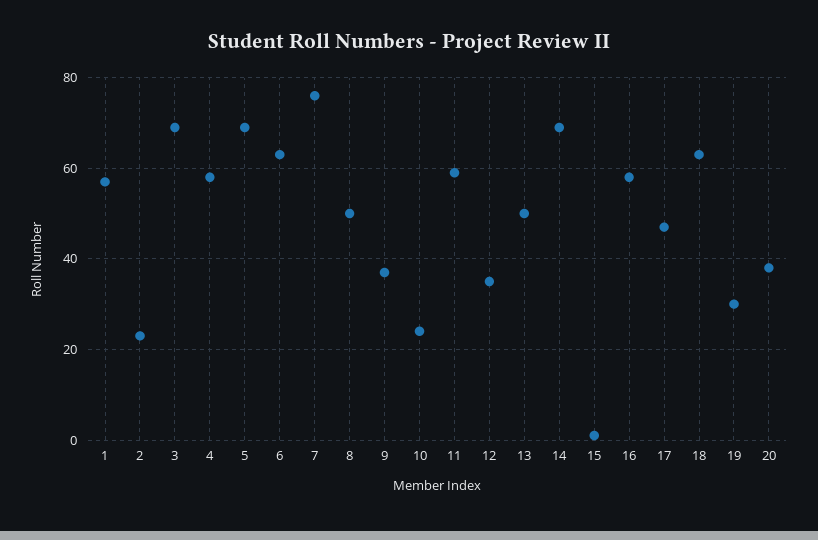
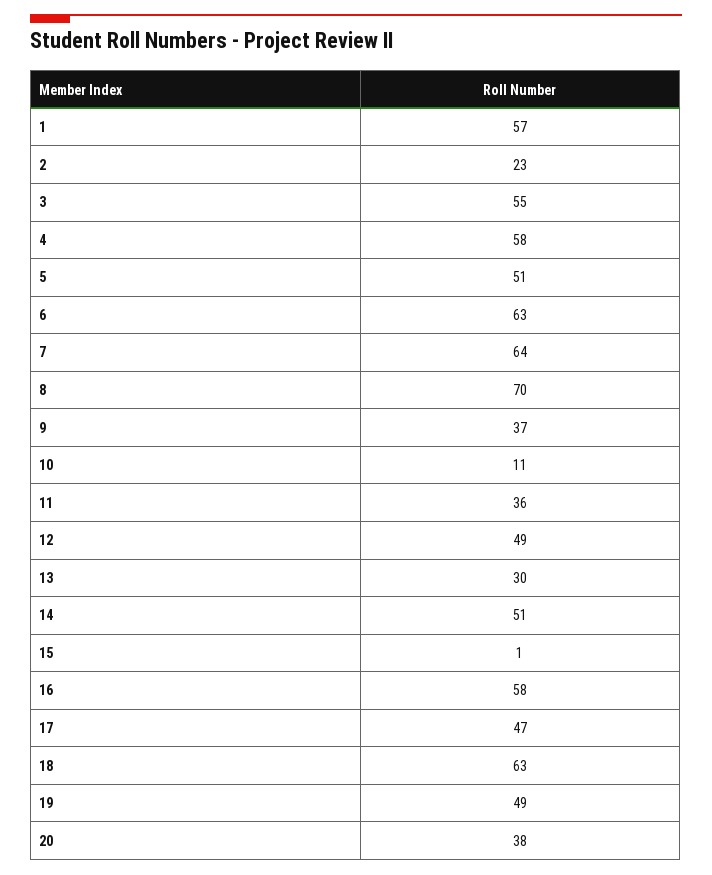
  {
    "1": 57,
    "2": 23,
-   "3": 70,
+   "3": 55,
    "4": 58,
-   "5": 70,
+   "5": 51,
    "6": 63,
-   "7": 75,
+   "7": 64,
-   "8": 50,
+   "8": 70,
    "9": 37,
-   "10": 25,
+   "10": 11,
-   "11": 60,
+   "11": 36,
-   "12": 35,
+   "12": 49,
-   "13": 50,
+   "13": 30,
-   "14": 70,
+   "14": 51,
    "15": 1,
    "16": 58,
    "17": 47,
    "18": 63,
-   "19": 30,
+   "19": 49,
    "20": 38
  }

